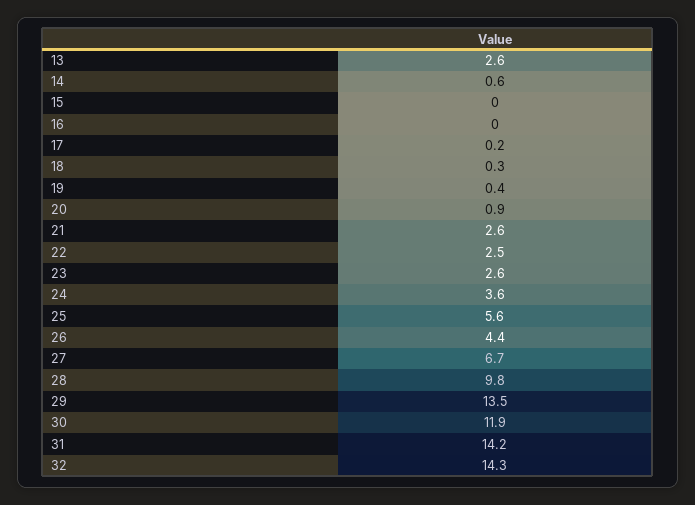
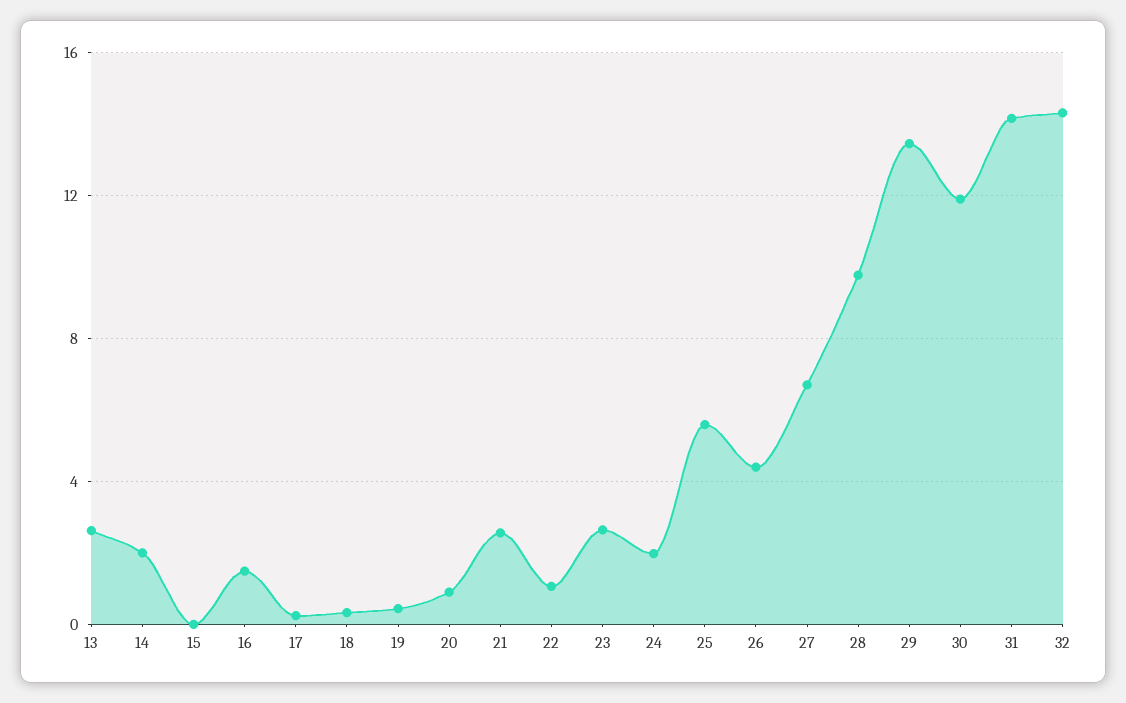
  {
    "13": 2.6,
-   "14": 0.6,
+   "14": 2,
    "15": 0,
-   "16": 0,
+   "16": 1.5,
    "17": 0.2,
    "18": 0.3,
    "19": 0.4,
    "20": 0.9,
    "21": 2.6,
-   "22": 2.5,
+   "22": 1,
    "23": 2.6,
-   "24": 3.6,
+   "24": 2,
    "25": 5.6,
    "26": 4.4,
    "27": 6.7,
    "28": 9.8,
    "29": 13.5,
    "30": 11.9,
    "31": 14.2,
    "32": 14.3
  }

